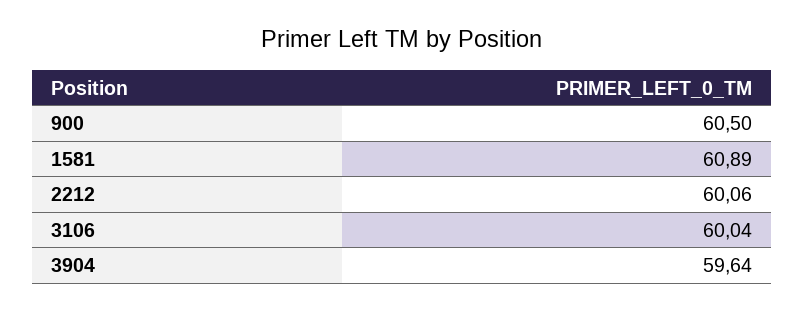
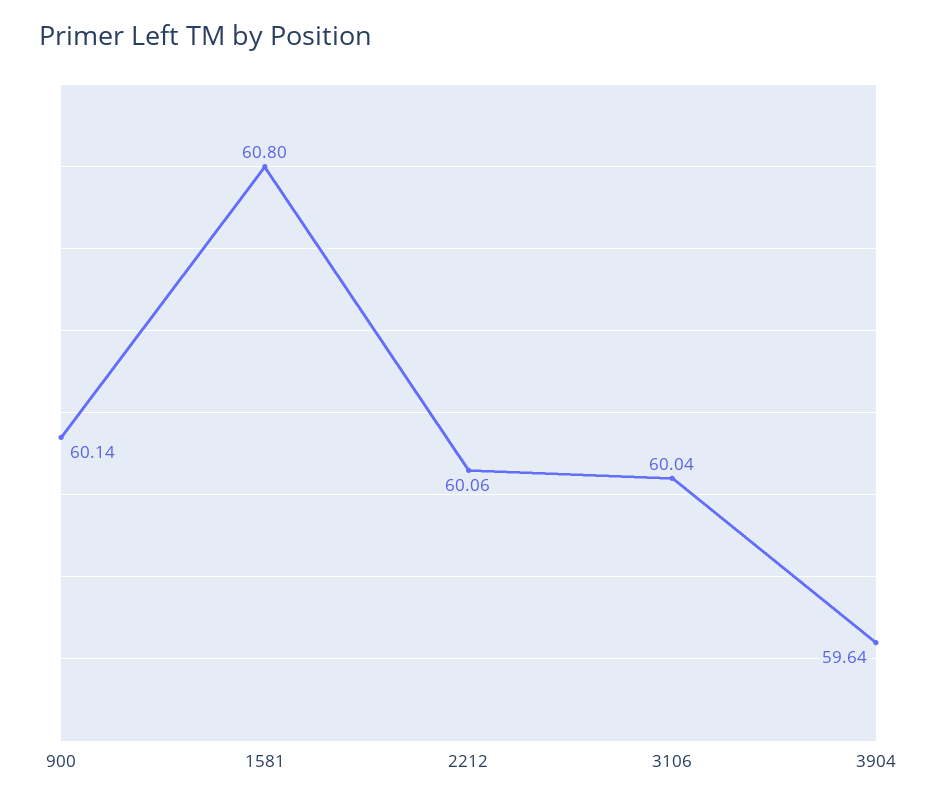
  {
-   "900": 60.5,
+   "900": 60.14,
-   "1581": 60.89,
+   "1581": 60.8,
    "2212": 60.06,
    "3106": 60.04,
    "3904": 59.64
  }

